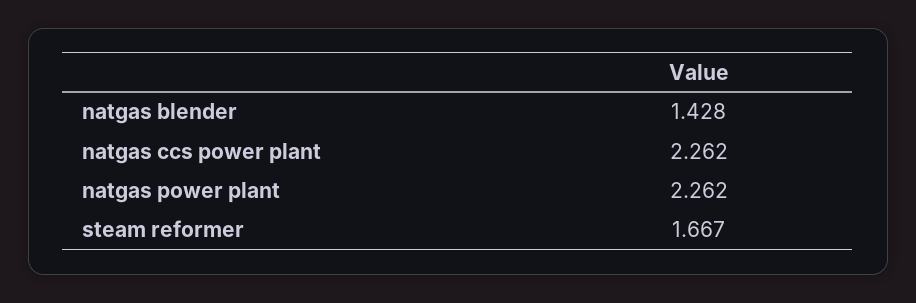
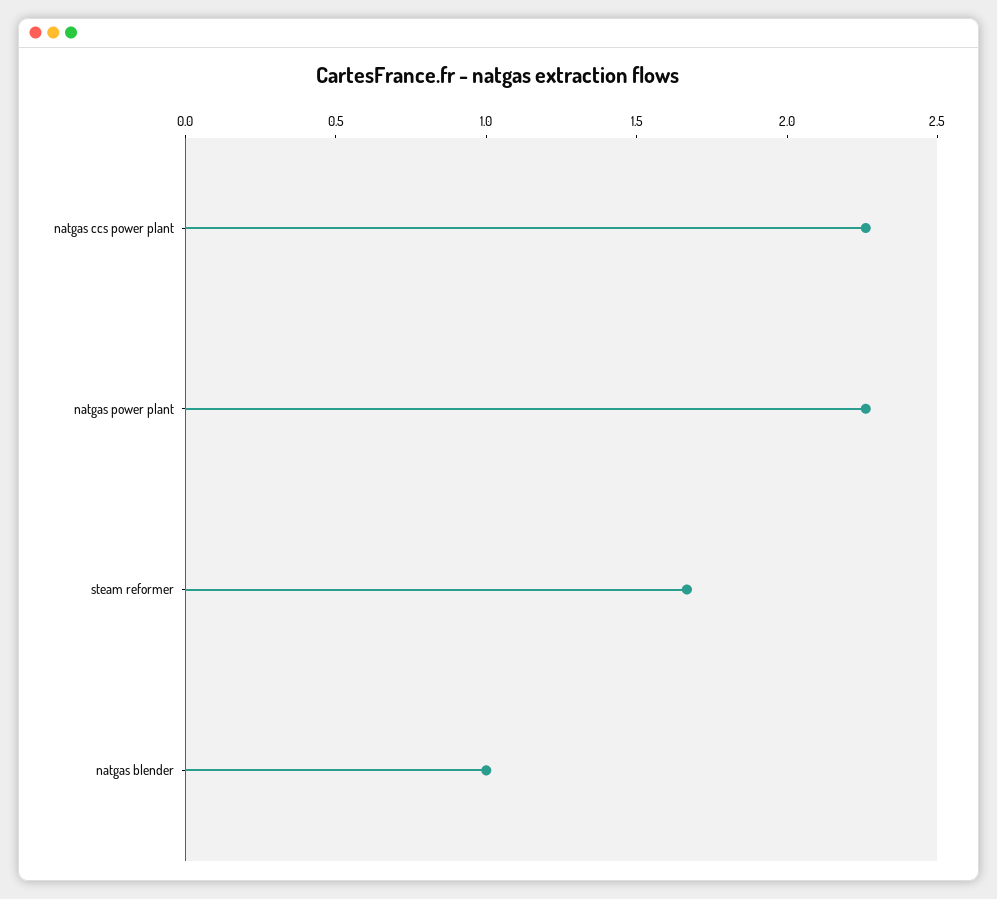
  {
-   "natgas blender": 1.428,
+   "natgas blender": 1,
    "natgas ccs power plant": 2.262,
    "natgas power plant": 2.262,
    "steam reformer": 1.667
  }

